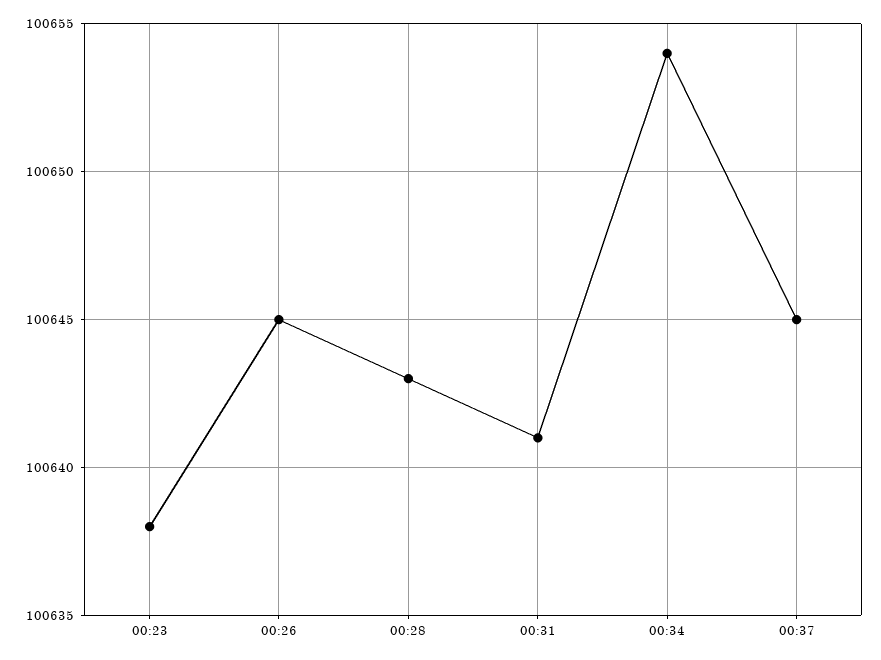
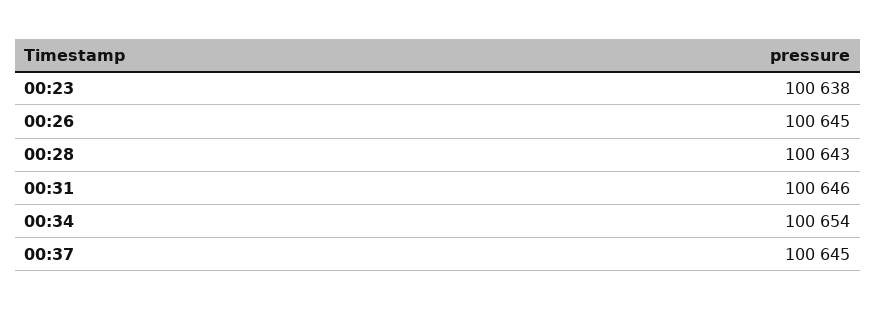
  {
    "00:23": 100638,
    "00:26": 100645,
    "00:28": 100643,
-   "00:31": 100641,
+   "00:31": 100646,
    "00:34": 100654,
    "00:37": 100645
  }

